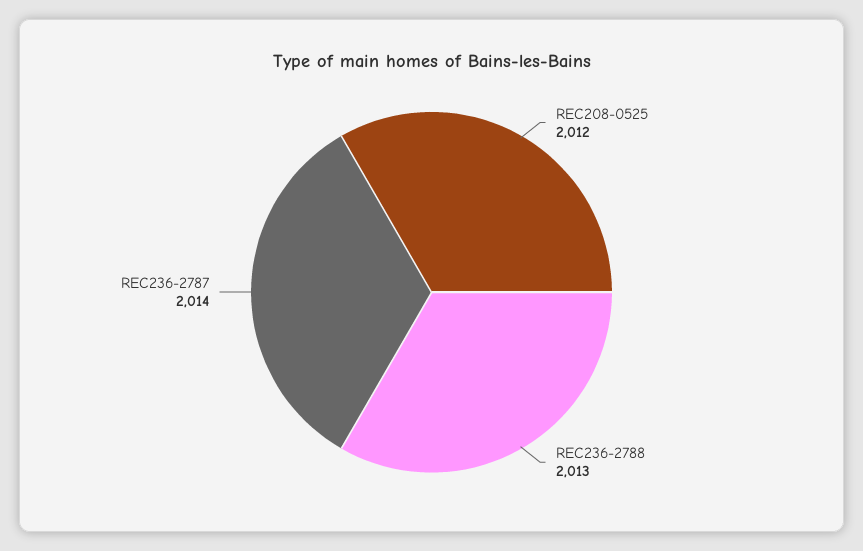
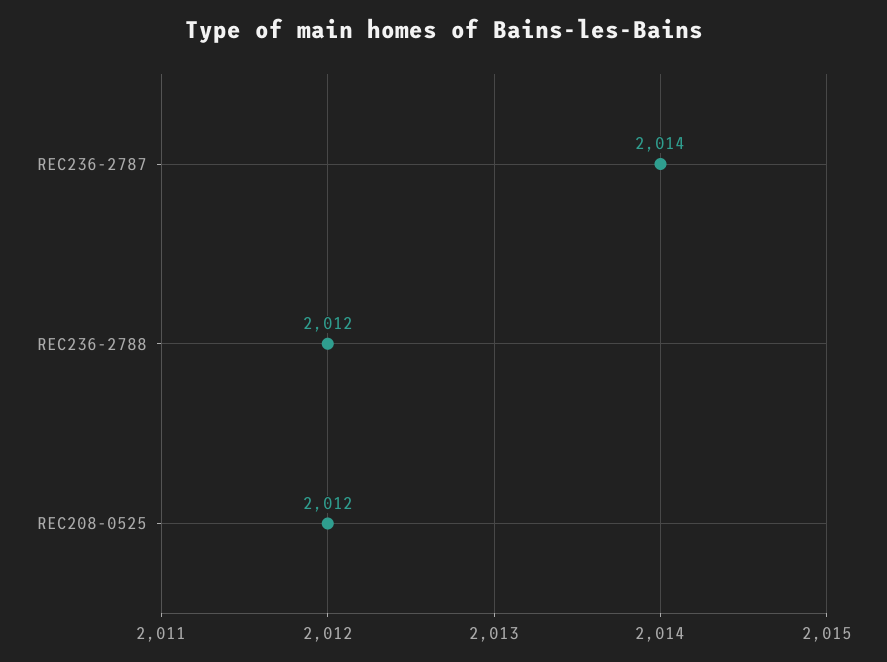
  {
    "REC208-0525": 2012,
-   "REC236-2788": 2013,
+   "REC236-2788": 2012,
    "REC236-2787": 2014
  }

